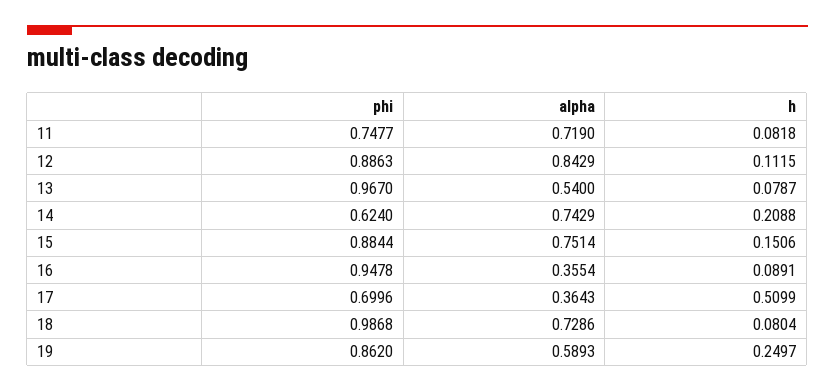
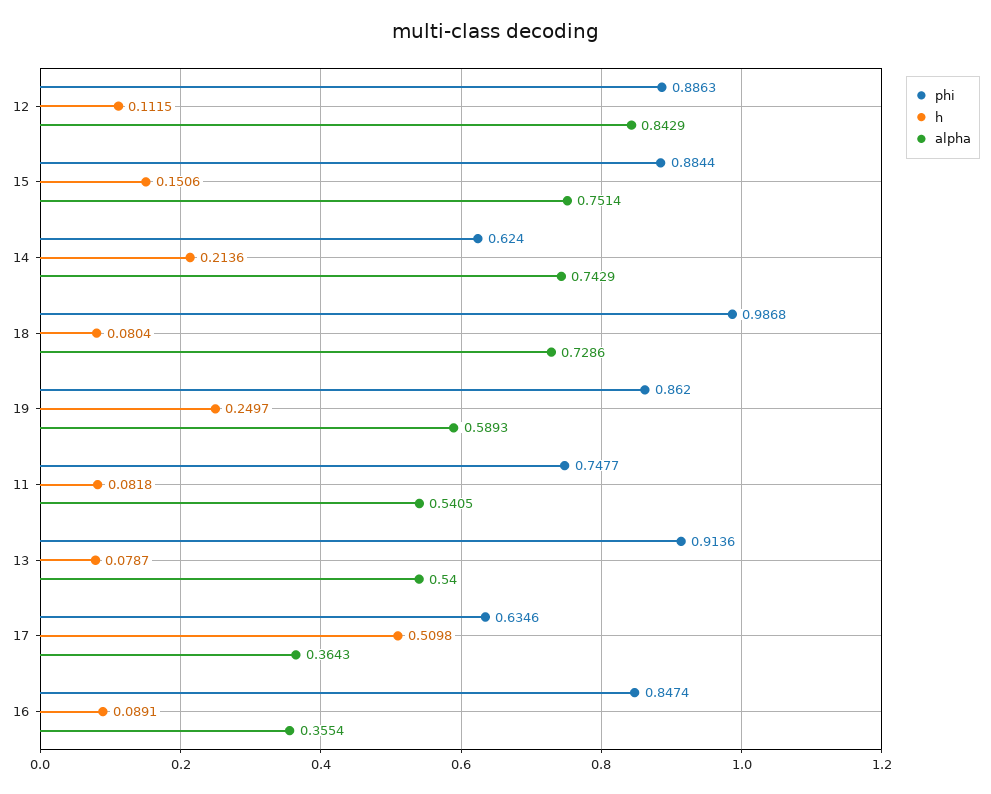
  {
    "phi": {
      "11": 0.7477,
      "12": 0.8863,
-     "13": 0.967,
+     "13": 0.9136,
      "14": 0.624,
      "15": 0.8844,
-     "16": 0.9478,
+     "16": 0.8474,
-     "17": 0.6996,
+     "17": 0.6346,
      "18": 0.9868,
      "19": 0.862
    },
    "alpha": {
-     "11": 0.719,
+     "11": 0.5405,
      "12": 0.8429,
      "13": 0.54,
      "14": 0.7429,
      "15": 0.7514,
      "16": 0.3554,
      "17": 0.3643,
      "18": 0.7286,
      "19": 0.5893
    },
    "h": {
      "11": 0.0818,
      "12": 0.1115,
      "13": 0.0787,
-     "14": 0.2088,
+     "14": 0.2136,
      "15": 0.1506,
      "16": 0.0891,
-     "17": 0.5099,
+     "17": 0.5098,
      "18": 0.0804,
      "19": 0.2497
    }
  }

